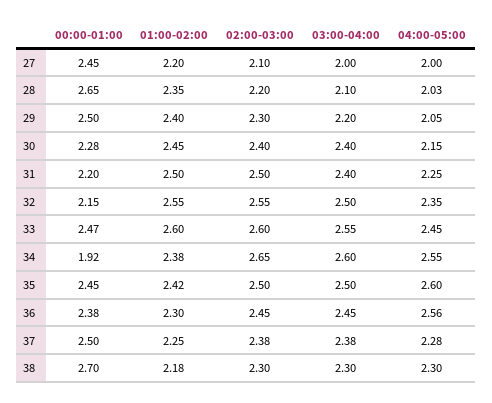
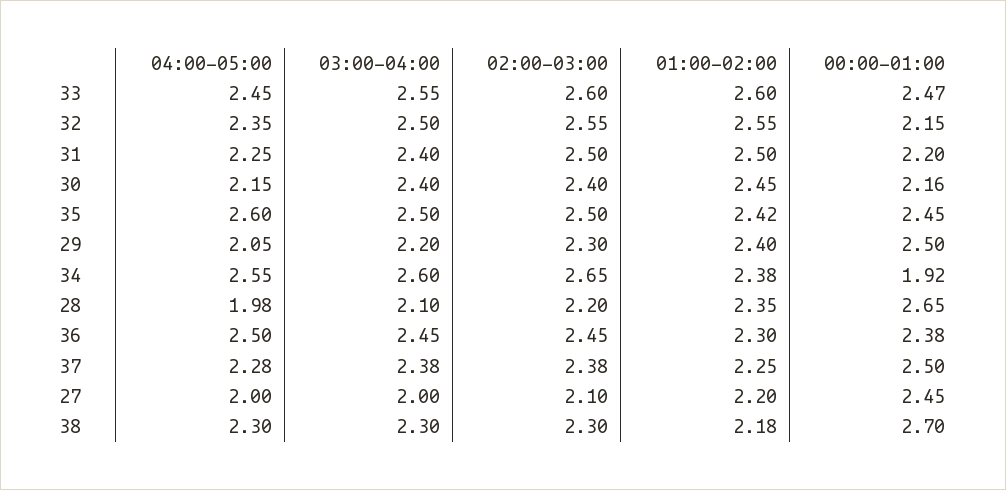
  {
    "00:00-01:00": {
      "27": 2.45,
      "28": 2.65,
      "29": 2.5,
-     "30": 2.28,
+     "30": 2.16,
      "31": 2.2,
      "32": 2.15,
      "33": 2.47,
      "34": 1.92,
      "35": 2.45,
      "36": 2.38,
      "37": 2.5,
      "38": 2.7
    },
    "01:00-02:00": {
      "27": 2.2,
      "28": 2.35,
      "29": 2.4,
      "30": 2.45,
      "31": 2.5,
      "32": 2.55,
      "33": 2.6,
      "34": 2.38,
      "35": 2.42,
      "36": 2.3,
      "37": 2.25,
      "38": 2.18
    },
    "02:00-03:00": {
      "27": 2.1,
      "28": 2.2,
      "29": 2.3,
      "30": 2.4,
      "31": 2.5,
      "32": 2.55,
      "33": 2.6,
      "34": 2.65,
      "35": 2.5,
      "36": 2.45,
      "37": 2.38,
      "38": 2.3
    },
    "03:00-04:00": {
      "27": 2,
      "28": 2.1,
      "29": 2.2,
      "30": 2.4,
      "31": 2.4,
      "32": 2.5,
      "33": 2.55,
      "34": 2.6,
      "35": 2.5,
      "36": 2.45,
      "37": 2.38,
      "38": 2.3
    },
    "04:00-05:00": {
      "27": 2,
-     "28": 2.03,
+     "28": 1.98,
      "29": 2.05,
      "30": 2.15,
      "31": 2.25,
      "32": 2.35,
      "33": 2.45,
      "34": 2.55,
      "35": 2.6,
-     "36": 2.56,
+     "36": 2.5,
      "37": 2.28,
      "38": 2.3
    }
  }

